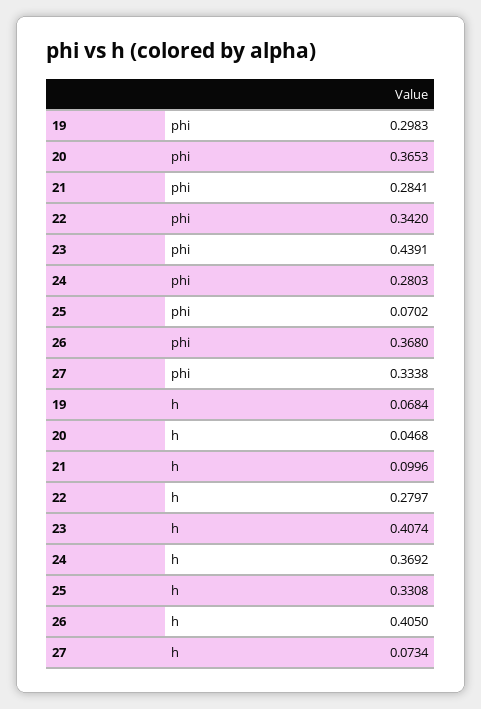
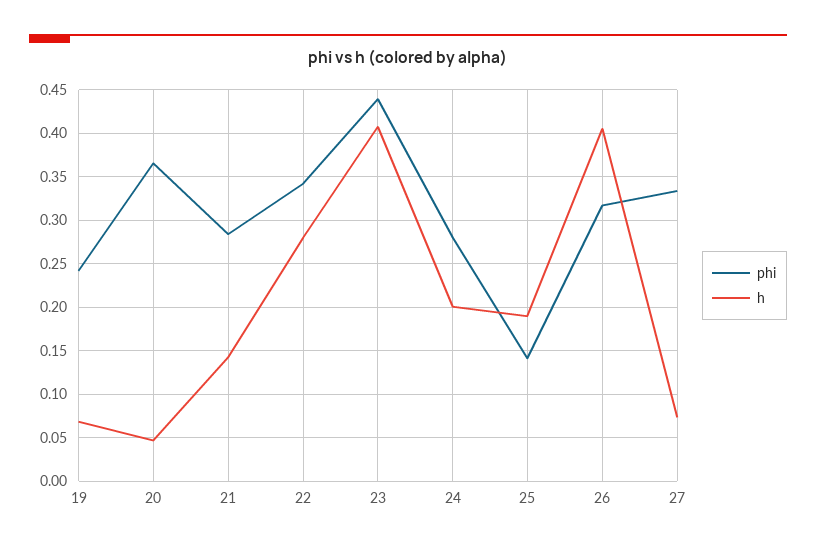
  {
    "phi": {
-     "19": 0.2983,
+     "19": 0.24,
      "20": 0.3653,
      "21": 0.2841,
      "22": 0.342,
      "23": 0.4391,
      "24": 0.2803,
-     "25": 0.0702,
+     "25": 0.14,
-     "26": 0.368,
+     "26": 0.32,
      "27": 0.3338
    },
    "h": {
      "19": 0.0684,
      "20": 0.0468,
-     "21": 0.0996,
+     "21": 0.14,
      "22": 0.2797,
      "23": 0.4074,
-     "24": 0.3692,
+     "24": 0.2,
-     "25": 0.3308,
+     "25": 0.19,
      "26": 0.405,
      "27": 0.0734
    }
  }

